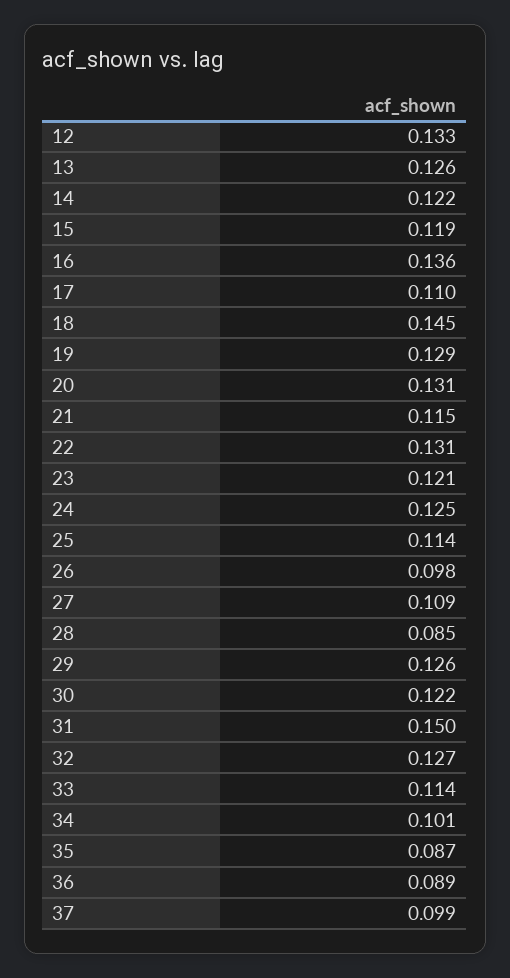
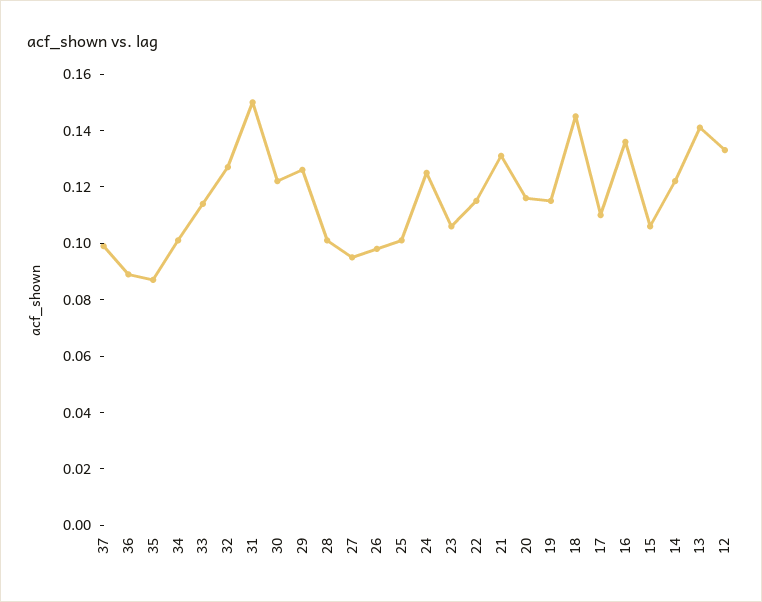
  {
    "12": 0.133,
-   "13": 0.126,
+   "13": 0.14,
    "14": 0.122,
-   "15": 0.119,
+   "15": 0.105,
    "16": 0.136,
    "17": 0.11,
    "18": 0.145,
-   "19": 0.129,
+   "19": 0.115,
-   "20": 0.131,
+   "20": 0.115,
-   "21": 0.115,
+   "21": 0.13,
-   "22": 0.131,
+   "22": 0.115,
-   "23": 0.121,
+   "23": 0.105,
    "24": 0.125,
-   "25": 0.114,
+   "25": 0.1,
    "26": 0.098,
-   "27": 0.109,
+   "27": 0.095,
-   "28": 0.085,
+   "28": 0.1,
    "29": 0.126,
    "30": 0.122,
    "31": 0.15,
    "32": 0.127,
    "33": 0.114,
    "34": 0.101,
    "35": 0.087,
    "36": 0.089,
    "37": 0.099
  }

